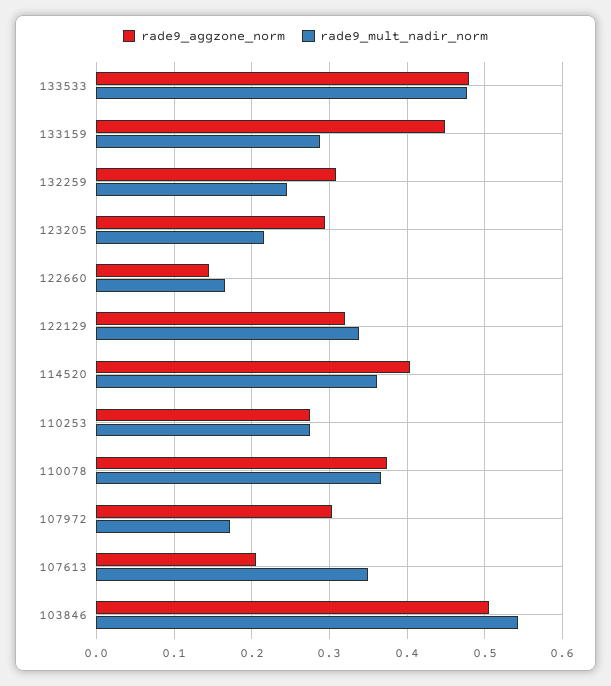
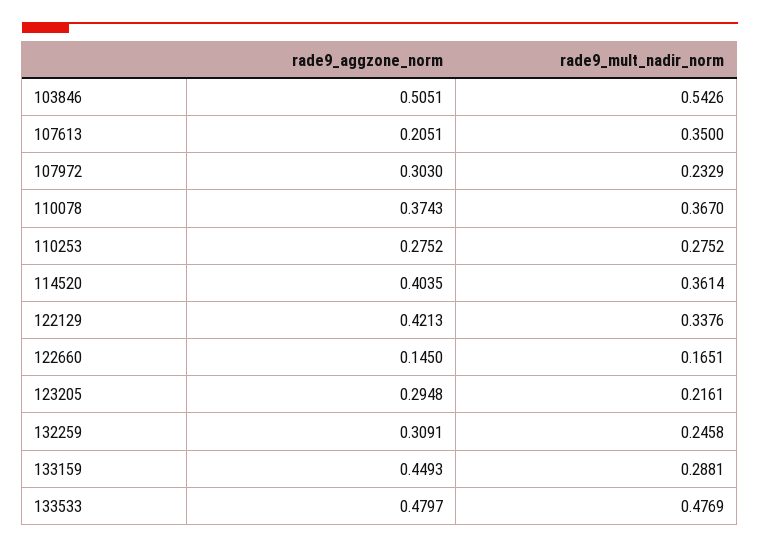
  {
    "rade9_aggzone_norm": {
      "133533": 0.4797,
      "133159": 0.4493,
      "132259": 0.3091,
      "123205": 0.2948,
      "122660": 0.145,
-     "122129": 0.32,
+     "122129": 0.4213,
      "114520": 0.4035,
      "110253": 0.2752,
      "110078": 0.3743,
      "107972": 0.303,
      "107613": 0.2051,
      "103846": 0.5051
    },
    "rade9_mult_nadir_norm": {
      "133533": 0.4769,
      "133159": 0.2881,
      "132259": 0.2458,
      "123205": 0.2161,
      "122660": 0.1651,
      "122129": 0.3376,
      "114520": 0.3614,
      "110253": 0.2752,
      "110078": 0.367,
-     "107972": 0.17,
+     "107972": 0.2329,
      "107613": 0.35,
      "103846": 0.5426
    }
  }

